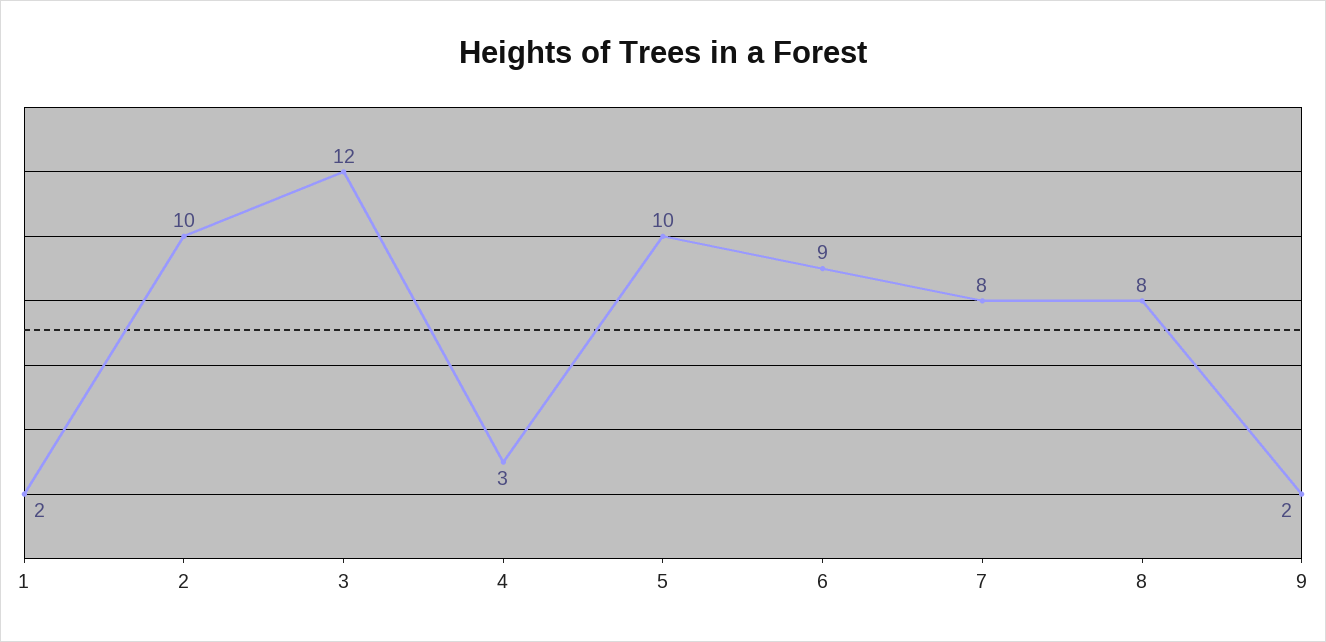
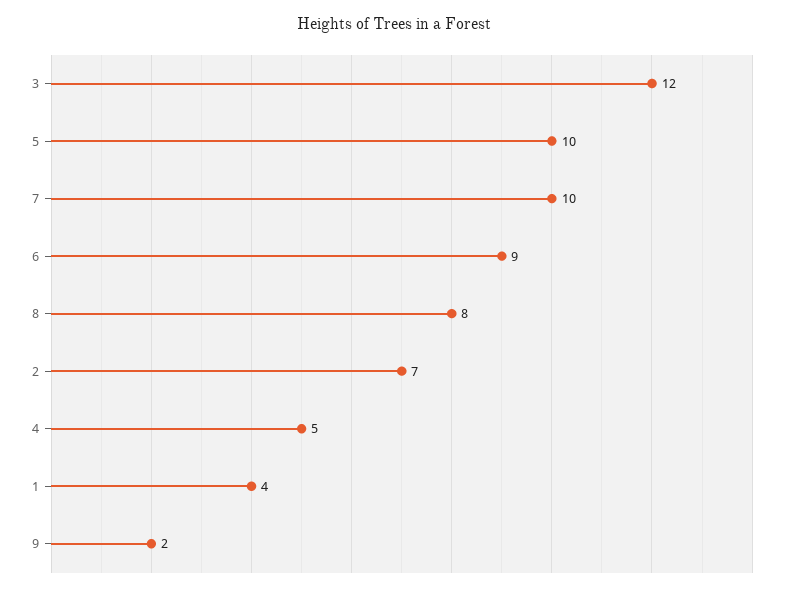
  {
-   "1": 2,
+   "1": 4,
-   "2": 10,
+   "2": 7,
    "3": 12,
-   "4": 3,
+   "4": 5,
    "5": 10,
    "6": 9,
-   "7": 8,
+   "7": 10,
    "8": 8,
    "9": 2
  }

